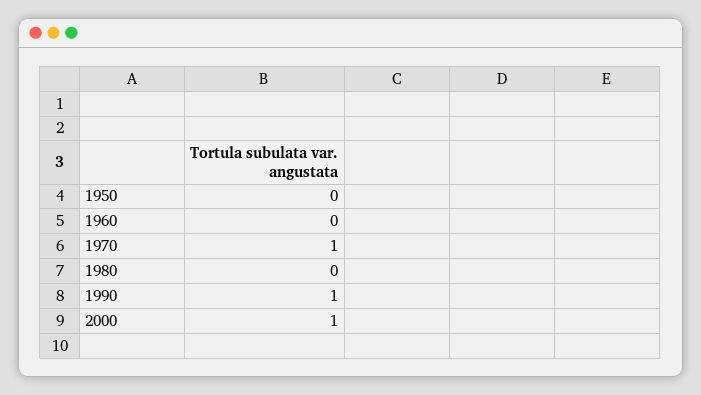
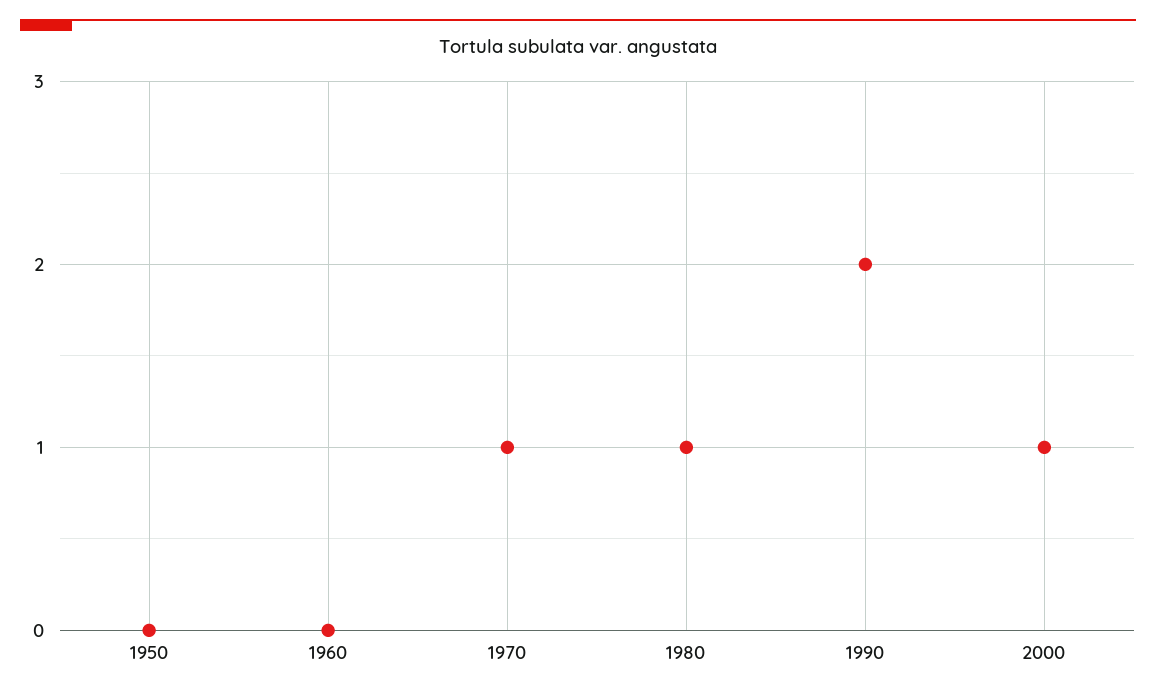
  {
    "1950": 0,
    "1960": 0,
    "1970": 1,
-   "1980": 0,
+   "1980": 1,
-   "1990": 1,
+   "1990": 2,
    "2000": 1
  }

